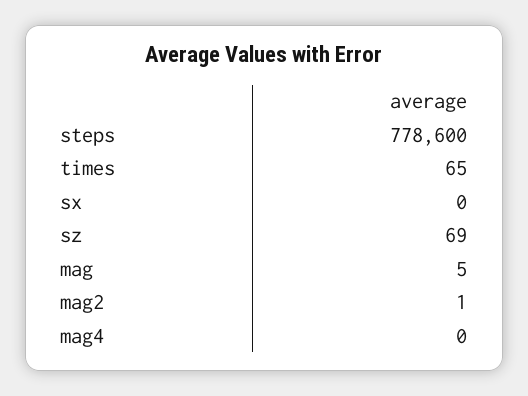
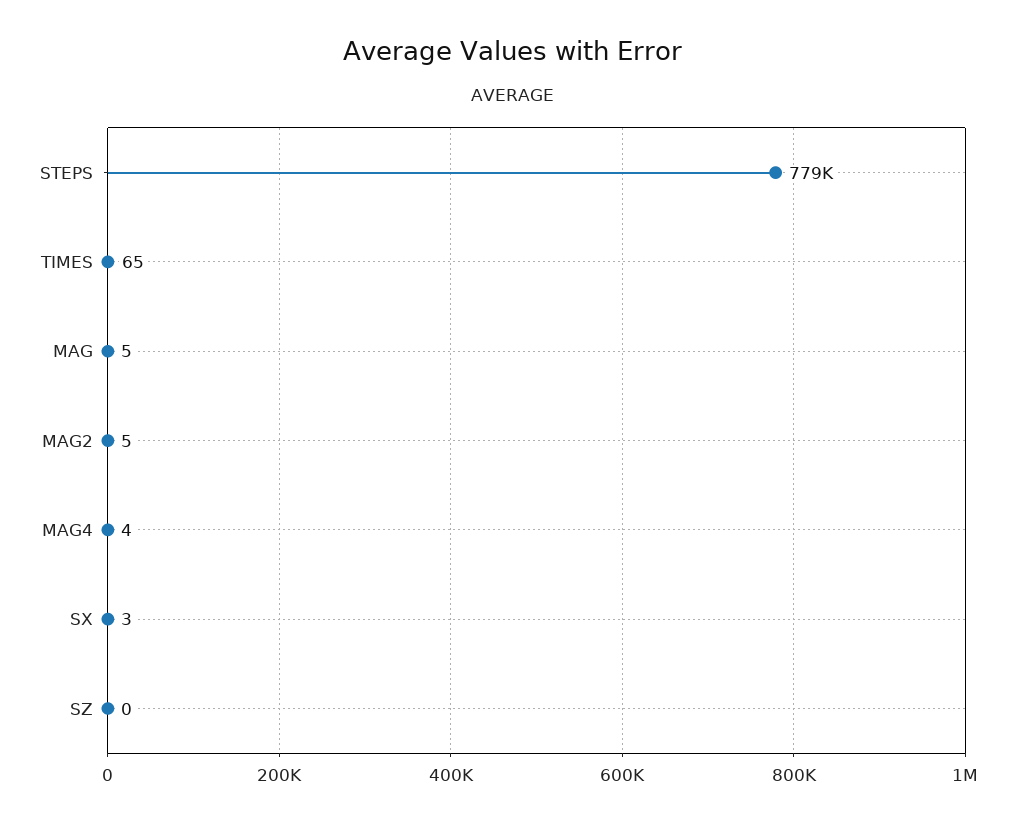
  {
    "steps": 778600,
    "times": 65,
-   "sx": 0,
+   "sx": 3,
-   "sz": 69,
+   "sz": 0,
    "mag": 5,
-   "mag2": 1,
+   "mag2": 5,
-   "mag4": 0
+   "mag4": 4
  }

